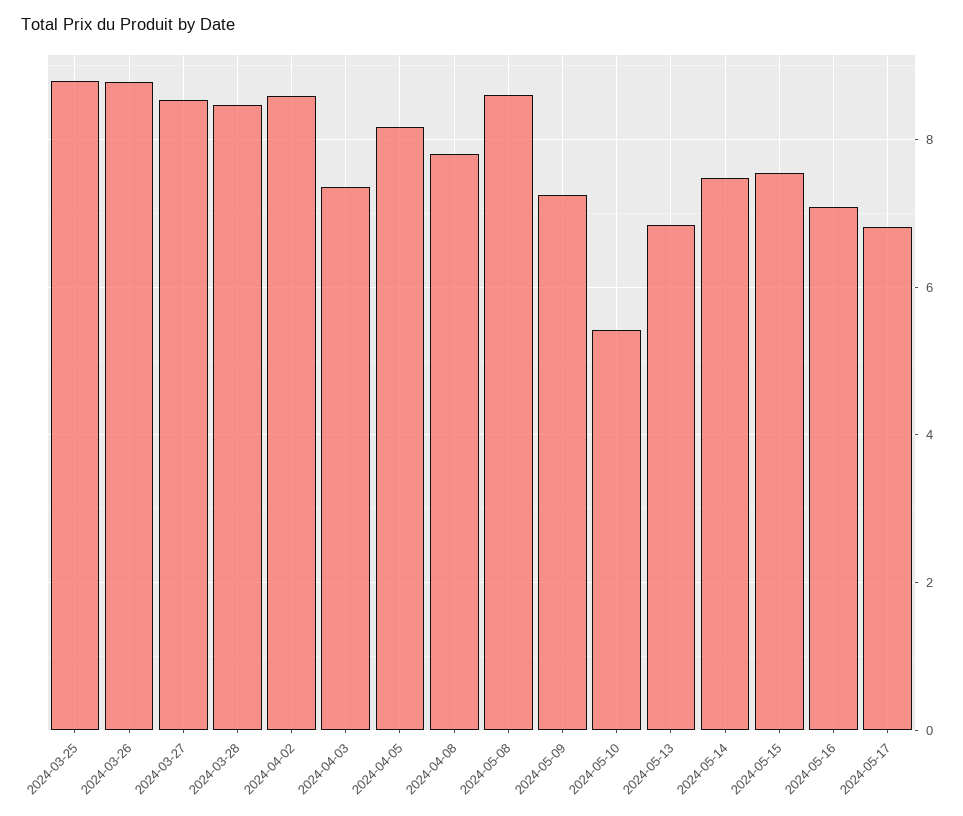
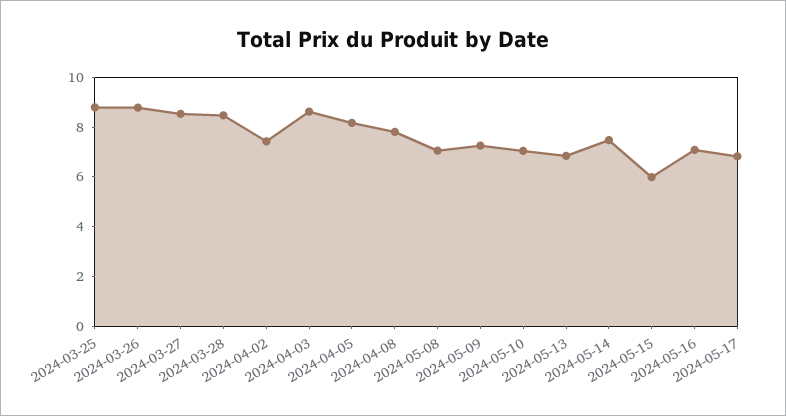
  {
    "2024-03-25": 8.8,
    "2024-03-26": 8.8,
    "2024-03-27": 8.6,
    "2024-03-28": 8.4,
-   "2024-04-02": 8.6,
+   "2024-04-02": 7.5,
-   "2024-04-03": 7.4,
+   "2024-04-03": 8.5,
    "2024-04-05": 8.2,
    "2024-04-08": 7.8,
-   "2024-05-08": 8.6,
+   "2024-05-08": 7,
    "2024-05-09": 7.2,
-   "2024-05-10": 5.4,
+   "2024-05-10": 7,
    "2024-05-13": 6.8,
    "2024-05-14": 7.4,
-   "2024-05-15": 7.6,
+   "2024-05-15": 6,
    "2024-05-16": 7,
    "2024-05-17": 6.8
  }

